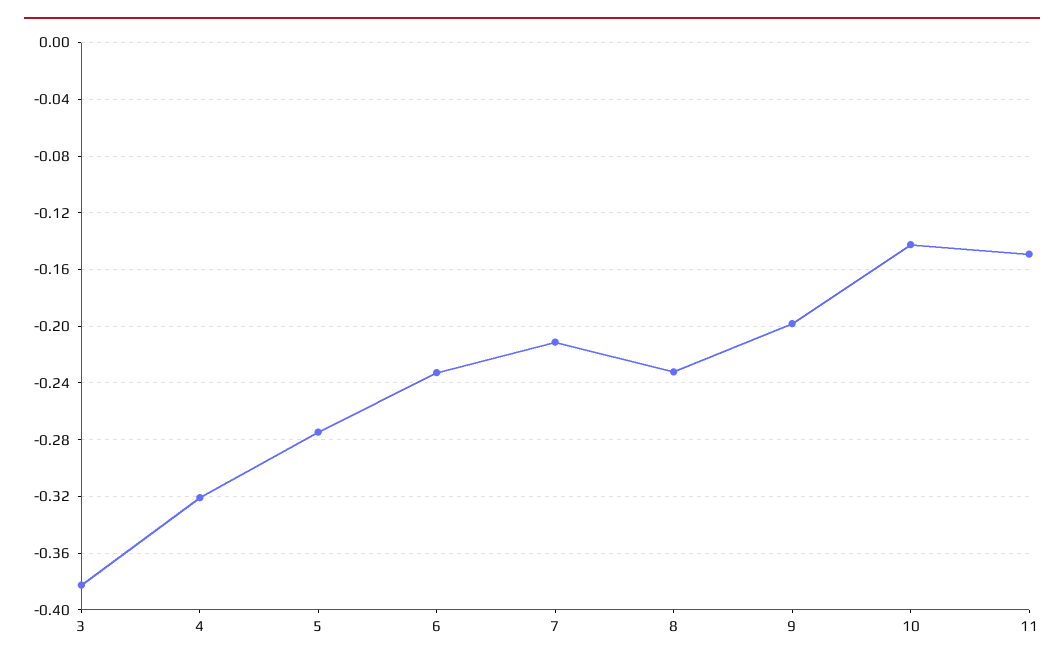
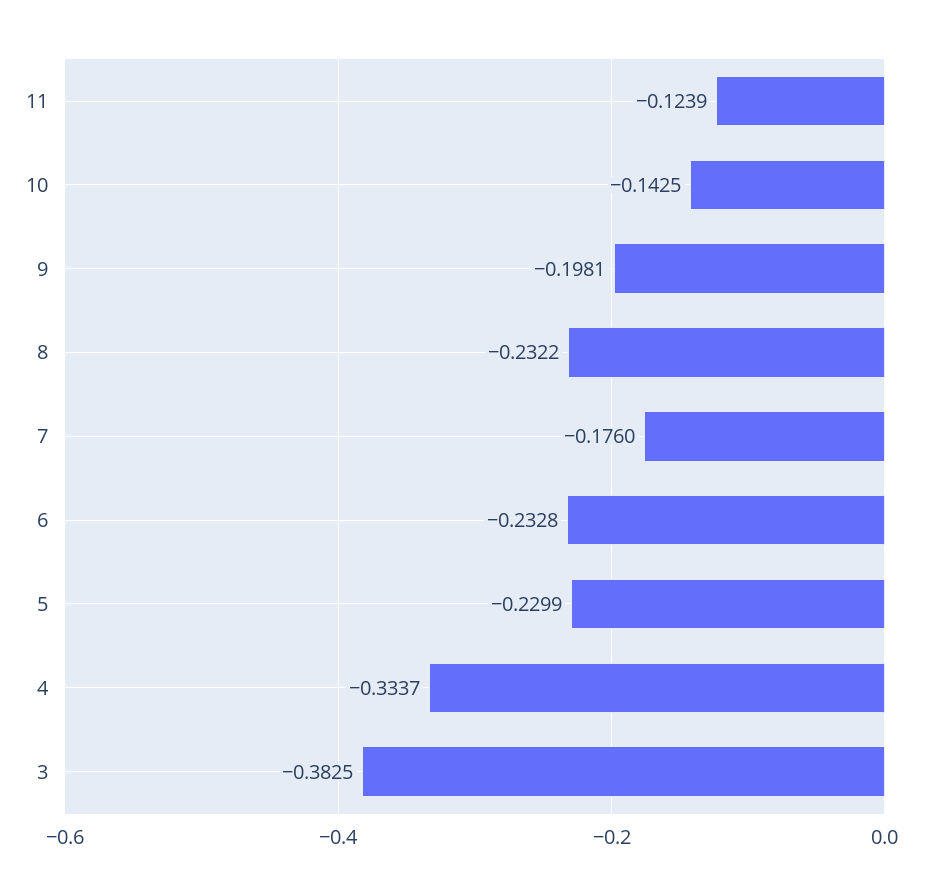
  {
    "3": -0.3825,
-   "4": -0.32,
+   "4": -0.3337,
-   "5": -0.275,
+   "5": -0.2299,
    "6": -0.2328,
-   "7": -0.21,
+   "7": -0.176,
    "8": -0.2322,
    "9": -0.1981,
    "10": -0.1425,
-   "11": -0.15
+   "11": -0.1239
  }

